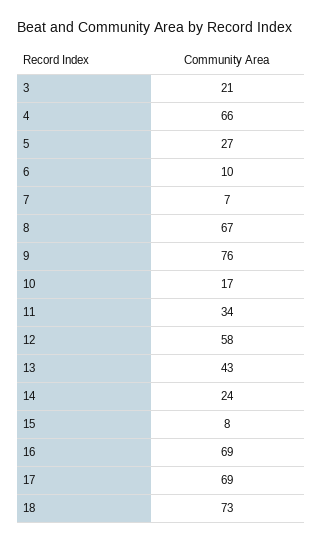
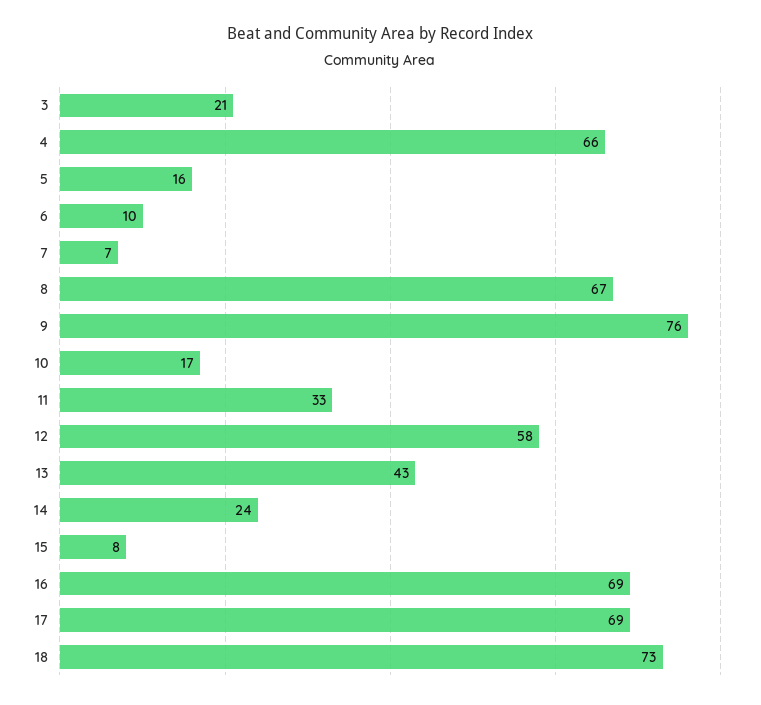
  {
    "3": 21,
    "4": 66,
-   "5": 27,
+   "5": 16,
    "6": 10,
    "7": 7,
    "8": 67,
    "9": 76,
    "10": 17,
-   "11": 34,
+   "11": 33,
    "12": 58,
    "13": 43,
    "14": 24,
    "15": 8,
    "16": 69,
    "17": 69,
    "18": 73
  }

